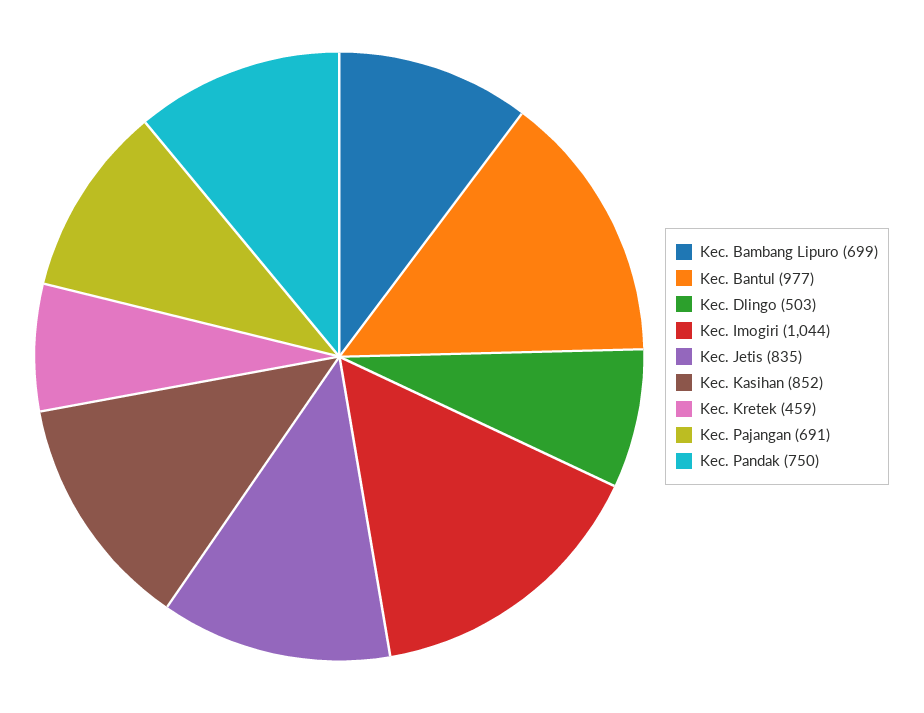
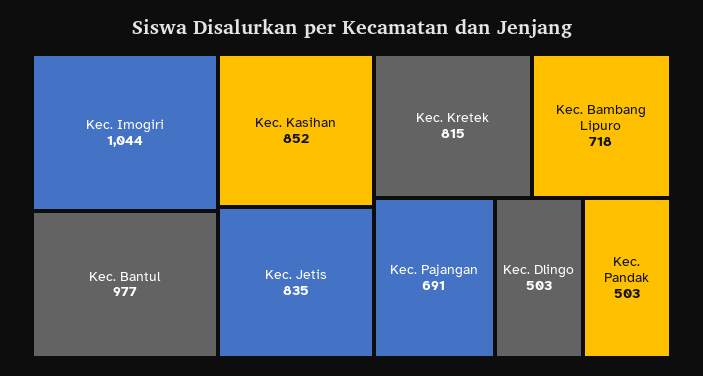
  {
-   "Kec. Bambang Lipuro": 699,
+   "Kec. Bambang Lipuro": 718,
    "Kec. Bantul": 977,
    "Kec. Dlingo": 503,
    "Kec. Imogiri": 1044,
    "Kec. Jetis": 835,
    "Kec. Kasihan": 852,
-   "Kec. Kretek": 459,
+   "Kec. Kretek": 815,
    "Kec. Pajangan": 691,
-   "Kec. Pandak": 750
+   "Kec. Pandak": 503
  }

